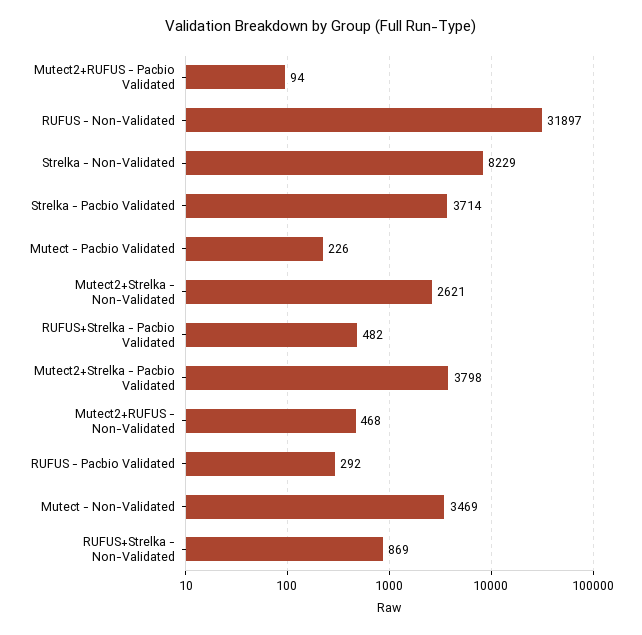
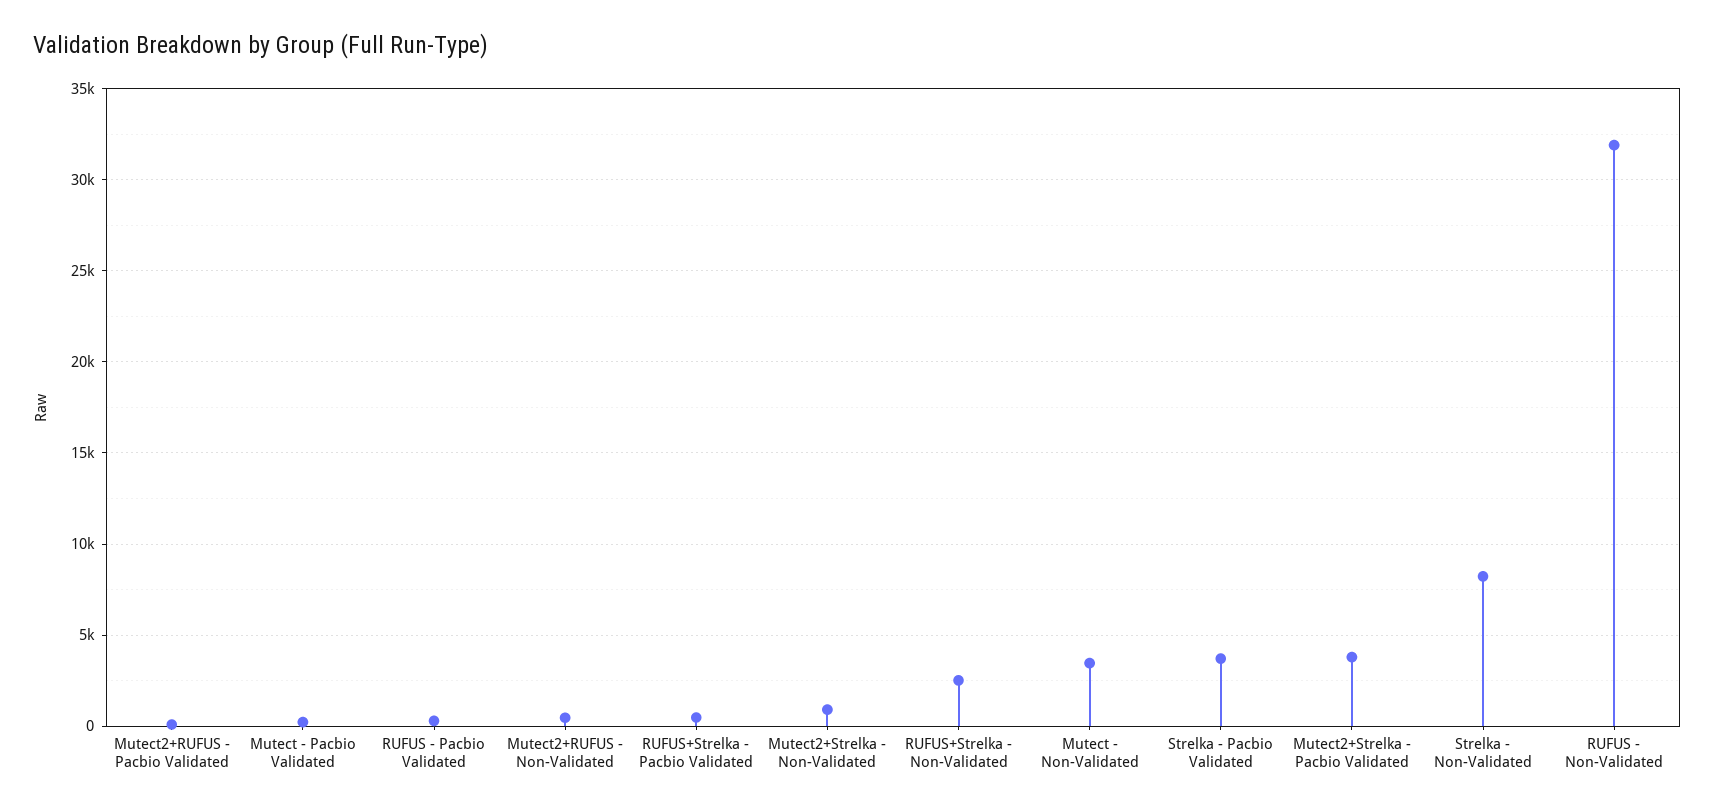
  {
    "Mutect2+RUFUS - Pacbio Validated": 94,
    "RUFUS - Non-Validated": 31897,
    "Strelka - Non-Validated": 8229,
    "Strelka - Pacbio Validated": 3714,
    "Mutect - Pacbio Validated": 226,
-   "Mutect2+Strelka - Non-Validated": 2621,
+   "Mutect2+Strelka - Non-Validated": 1000,
    "RUFUS+Strelka - Pacbio Validated": 482,
    "Mutect2+Strelka - Pacbio Validated": 3798,
    "Mutect2+RUFUS - Non-Validated": 468,
    "RUFUS - Pacbio Validated": 292,
    "Mutect - Non-Validated": 3469,
-   "RUFUS+Strelka - Non-Validated": 869
+   "RUFUS+Strelka - Non-Validated": 2500
  }

